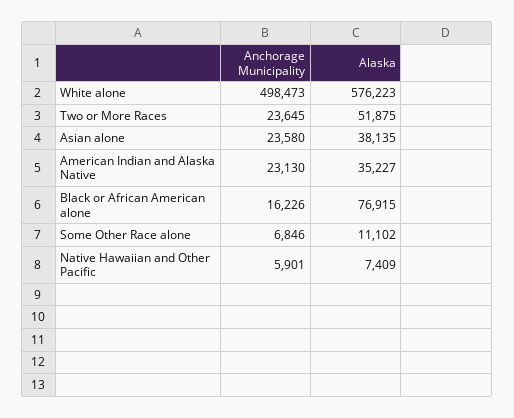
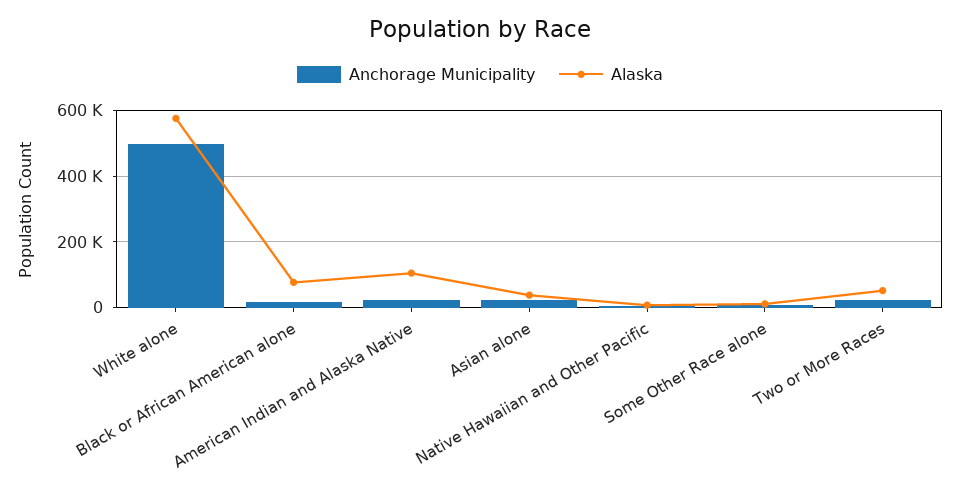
  {
    "Anchorage Municipality": {
      "White alone": 498473,
      "Two or More Races": 23645,
      "Asian alone": 23580,
      "American Indian and Alaska Native": 23130,
      "Black or African American alone": 16226,
      "Some Other Race alone": 6846,
      "Native Hawaiian and Other Pacific": 5901
    },
    "Alaska": {
      "White alone": 576223,
      "Two or More Races": 51875,
      "Asian alone": 38135,
-     "American Indian and Alaska Native": 35227,
+     "American Indian and Alaska Native": 100000,
      "Black or African American alone": 76915,
      "Some Other Race alone": 11102,
      "Native Hawaiian and Other Pacific": 7409
    }
  }

